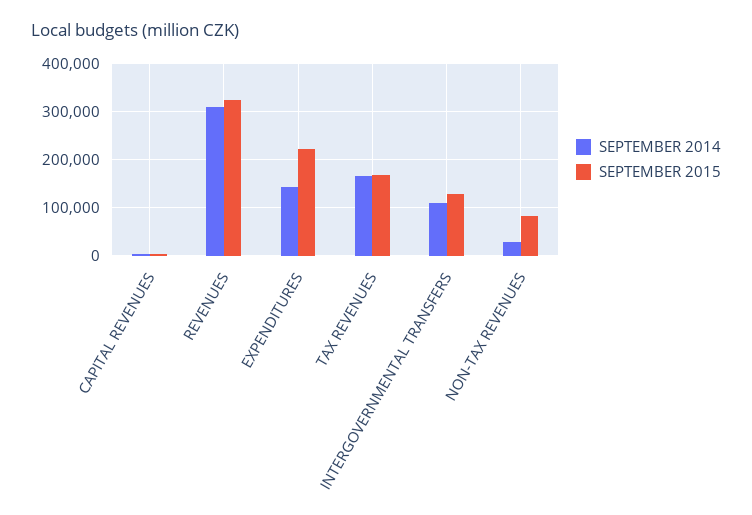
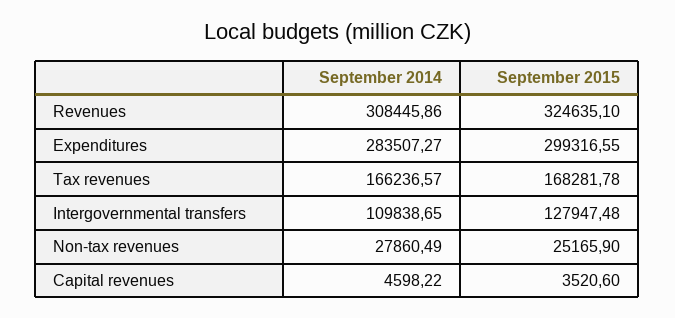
  {
    "SEPTEMBER 2014": {
      "CAPITAL REVENUES": 4598.22,
      "REVENUES": 308445.86,
-     "EXPENDITURES": 140000,
+     "EXPENDITURES": 283507.27,
      "TAX REVENUES": 166236.57,
      "INTERGOVERNMENTAL TRANSFERS": 109838.65,
      "NON-TAX REVENUES": 27860.49
    },
    "SEPTEMBER 2015": {
      "CAPITAL REVENUES": 3520.6,
      "REVENUES": 324635.1,
-     "EXPENDITURES": 220000,
+     "EXPENDITURES": 299316.55,
      "TAX REVENUES": 168281.78,
      "INTERGOVERNMENTAL TRANSFERS": 127947.48,
-     "NON-TAX REVENUES": 80000
+     "NON-TAX REVENUES": 25165.9
    }
  }

